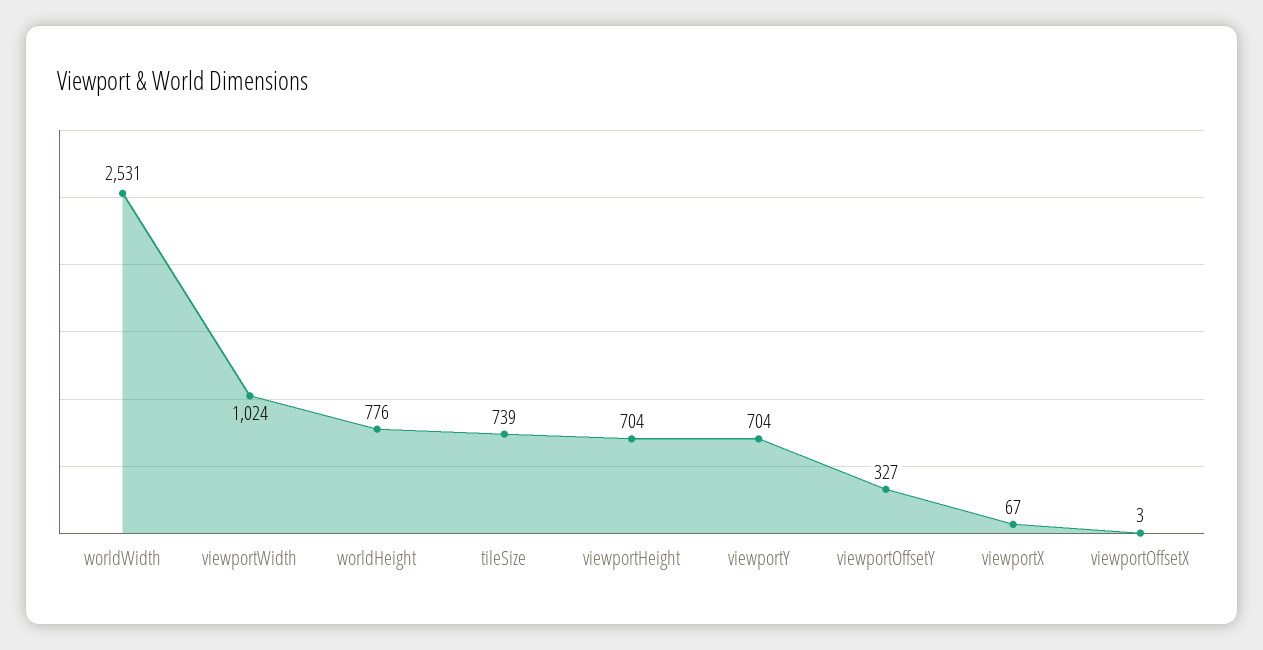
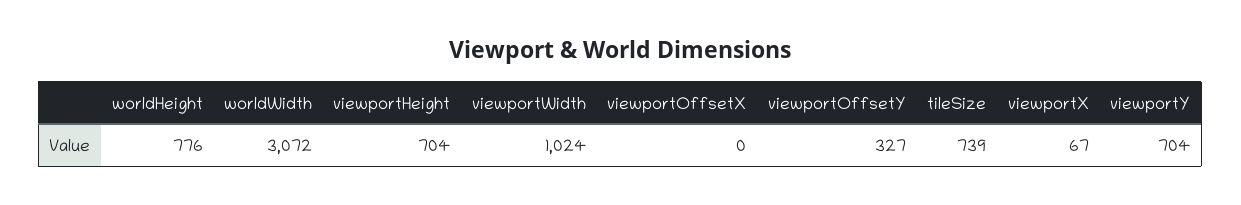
  {
-   "worldWidth": 2531,
+   "worldWidth": 3072,
    "viewportWidth": 1024,
    "worldHeight": 776,
    "tileSize": 739,
    "viewportHeight": 704,
    "viewportY": 704,
    "viewportOffsetY": 327,
    "viewportX": 67,
-   "viewportOffsetX": 3
+   "viewportOffsetX": 0
  }

